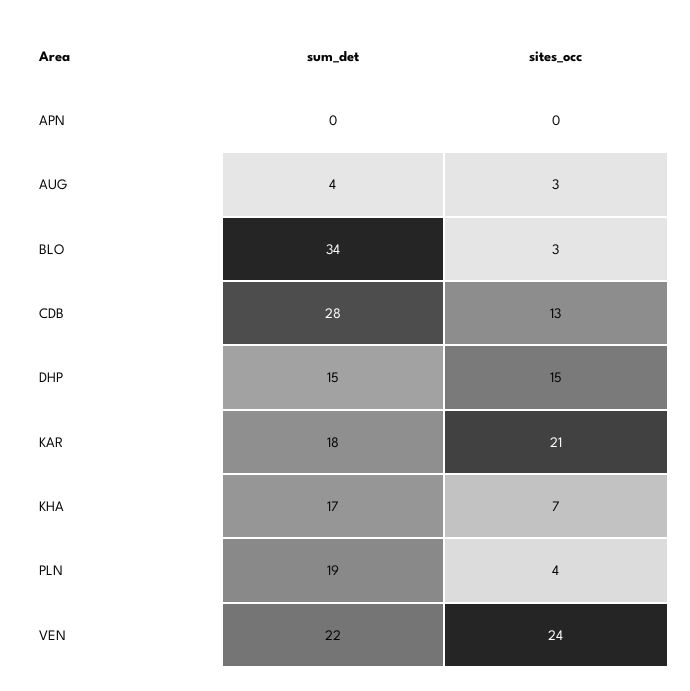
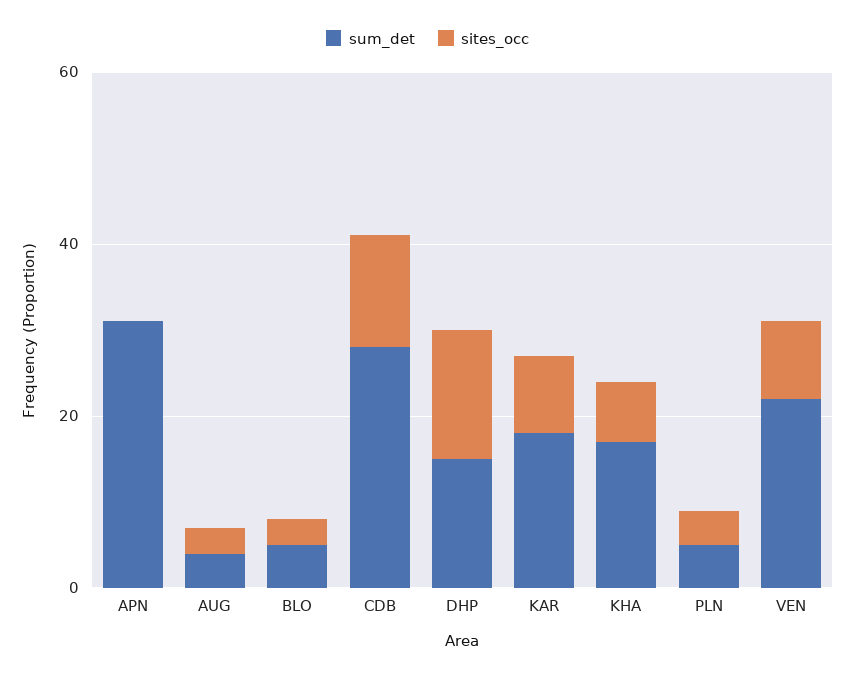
  {
    "sum_det": {
-     "APN": 0,
+     "APN": 30,
      "AUG": 4,
-     "BLO": 34,
+     "BLO": 5,
      "CDB": 28,
      "DHP": 15,
      "KAR": 18,
      "KHA": 17,
-     "PLN": 19,
+     "PLN": 5,
      "VEN": 22
    },
    "sites_occ": {
      "APN": 0,
      "AUG": 3,
      "BLO": 3,
      "CDB": 13,
      "DHP": 15,
-     "KAR": 21,
+     "KAR": 10,
      "KHA": 7,
      "PLN": 4,
-     "VEN": 24
+     "VEN": 10
    }
  }

